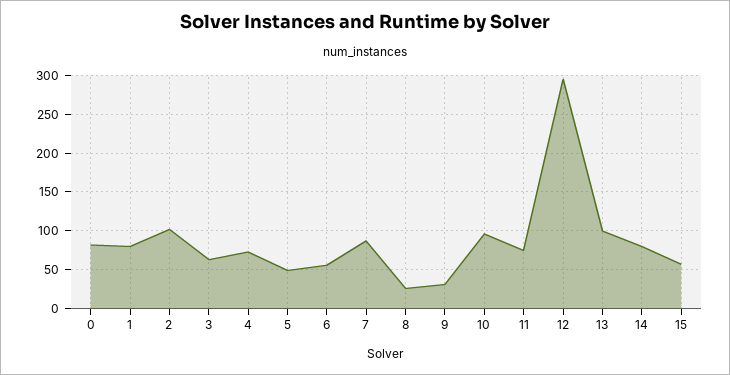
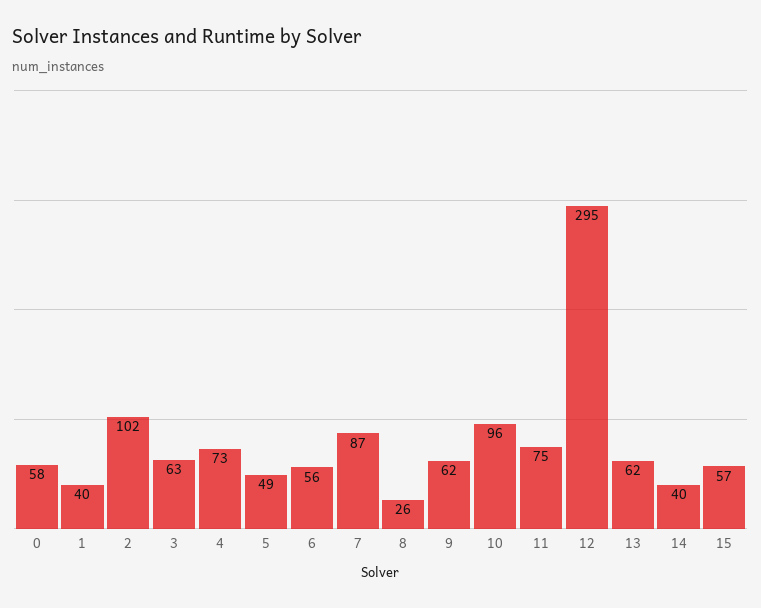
  {
-   "0": 80,
+   "0": 58,
-   "1": 80,
+   "1": 40,
    "2": 102,
    "3": 63,
    "4": 73,
    "5": 49,
    "6": 56,
    "7": 87,
    "8": 26,
-   "9": 30,
+   "9": 62,
    "10": 96,
    "11": 75,
    "12": 295,
-   "13": 100,
+   "13": 62,
-   "14": 80,
+   "14": 40,
    "15": 57
  }

